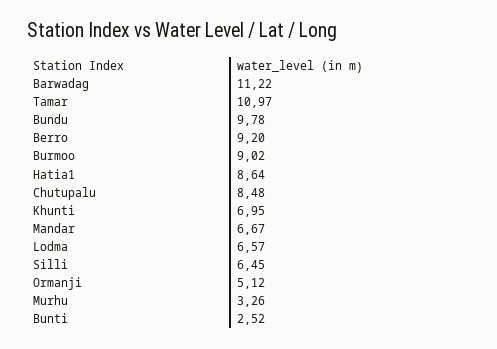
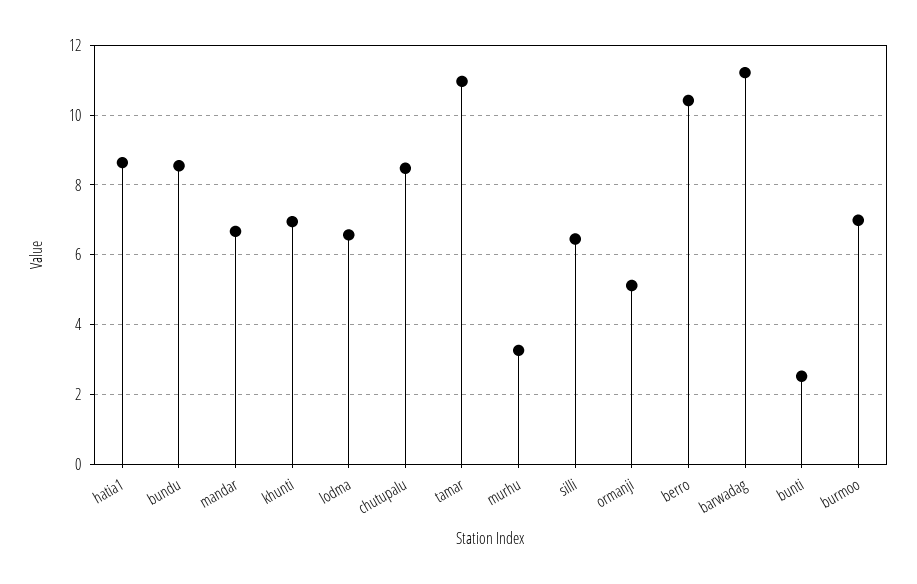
  {
    "Barwadag": 11.22,
    "Tamar": 10.97,
-   "Bundu": 9.78,
+   "Bundu": 8.6,
-   "Berro": 9.2,
+   "Berro": 10.4,
-   "Burmoo": 9.02,
+   "Burmoo": 7,
    "Hatia1": 8.64,
    "Chutupalu": 8.48,
    "Khunti": 6.95,
    "Mandar": 6.67,
    "Lodma": 6.57,
    "Silli": 6.45,
    "Ormanji": 5.12,
    "Murhu": 3.26,
    "Bunti": 2.52
  }

